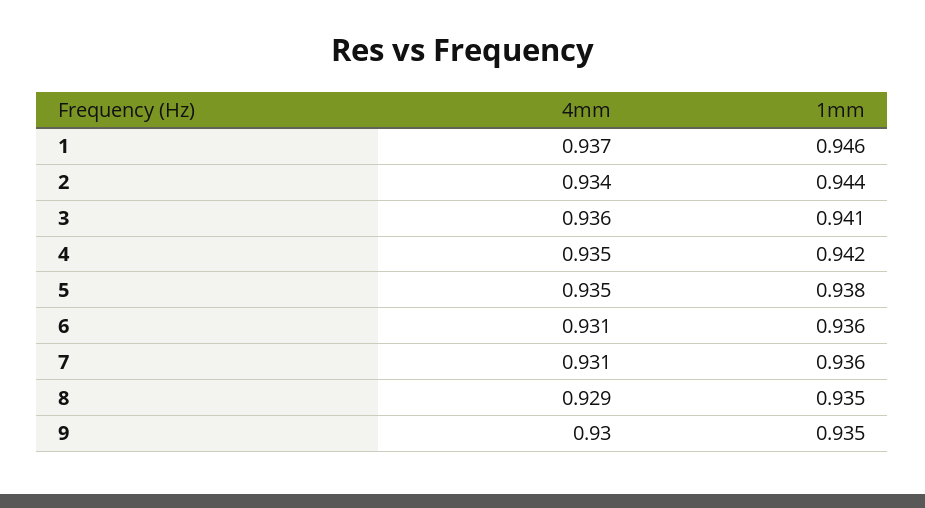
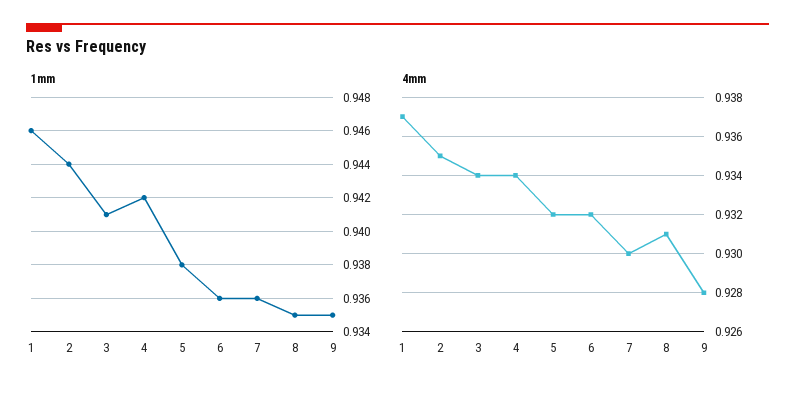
  {
    "4mm": {
      "1": 0.937,
-     "2": 0.934,
+     "2": 0.935,
-     "3": 0.936,
+     "3": 0.934,
-     "4": 0.935,
+     "4": 0.934,
-     "5": 0.935,
+     "5": 0.932,
-     "6": 0.931,
+     "6": 0.932,
-     "7": 0.931,
+     "7": 0.93,
-     "8": 0.929,
+     "8": 0.931,
-     "9": 0.93
+     "9": 0.928
    },
    "1mm": {
      "1": 0.946,
      "2": 0.944,
      "3": 0.941,
      "4": 0.942,
      "5": 0.938,
      "6": 0.936,
      "7": 0.936,
      "8": 0.935,
      "9": 0.935
    }
  }

